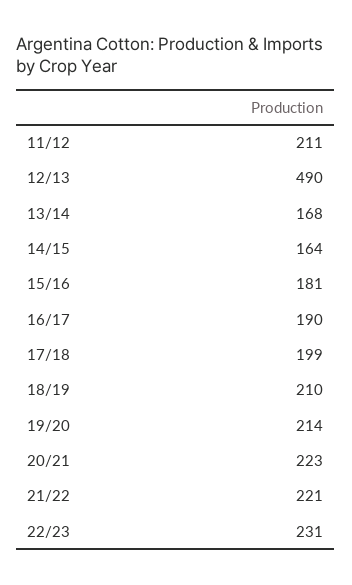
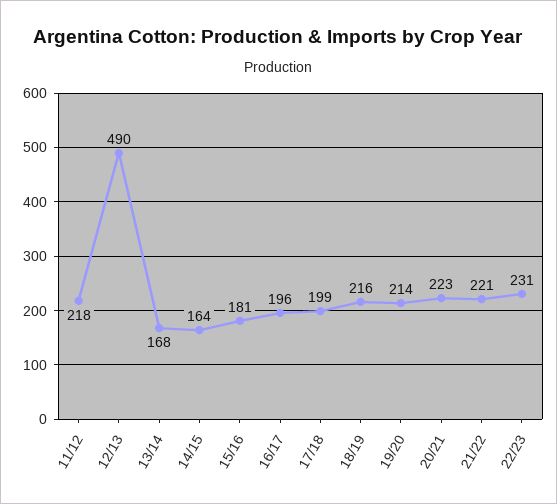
  {
-   "11/12": 211,
+   "11/12": 218,
    "12/13": 490,
    "13/14": 168,
    "14/15": 164,
    "15/16": 181,
-   "16/17": 190,
+   "16/17": 196,
    "17/18": 199,
-   "18/19": 210,
+   "18/19": 216,
    "19/20": 214,
    "20/21": 223,
    "21/22": 221,
    "22/23": 231
  }

